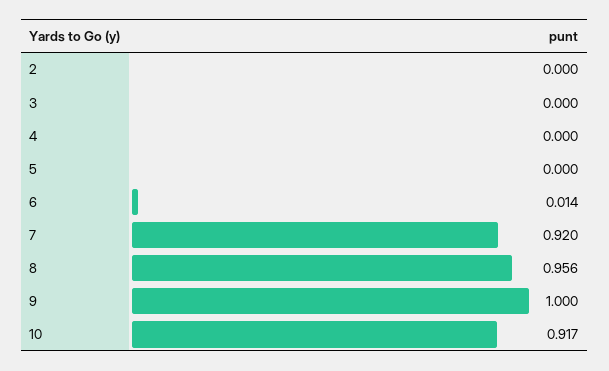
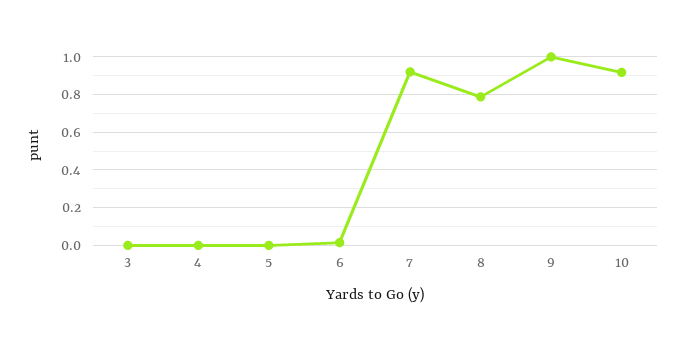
  {
-   "2": 0,
    "3": 0,
    "4": 0,
    "5": 0,
    "6": 0.014,
    "7": 0.92,
-   "8": 0.956,
+   "8": 0.8,
    "9": 1,
    "10": 0.917
  }

